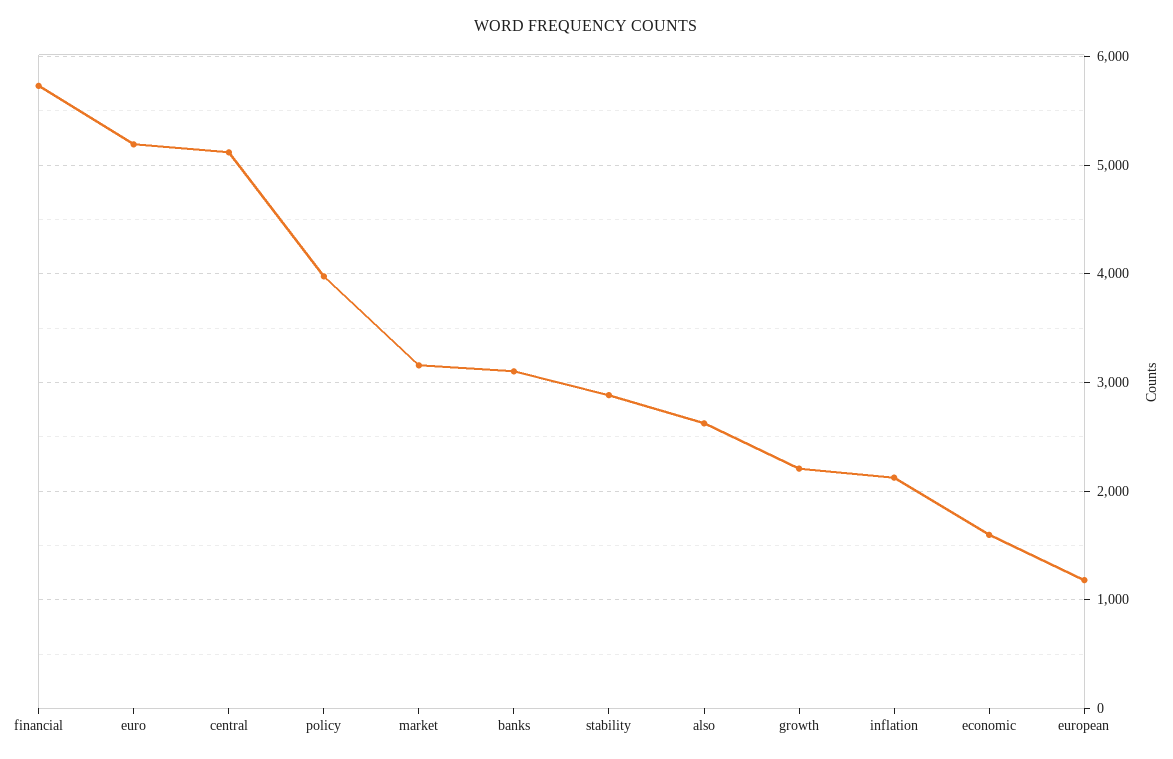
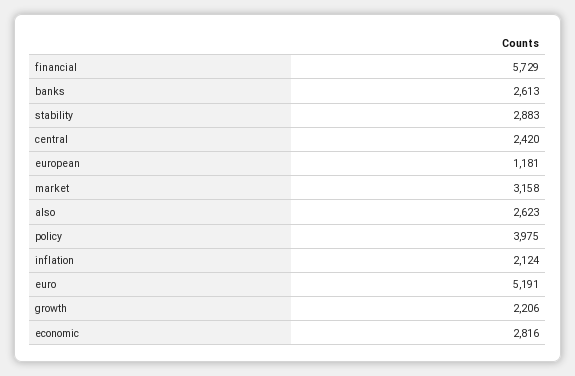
  {
    "financial": 5729,
    "euro": 5191,
-   "central": 5100,
+   "central": 2420,
    "policy": 3975,
    "market": 3158,
-   "banks": 3100,
+   "banks": 2613,
    "stability": 2883,
    "also": 2623,
    "growth": 2206,
    "inflation": 2124,
-   "economic": 1600,
+   "economic": 2816,
    "european": 1181
  }

